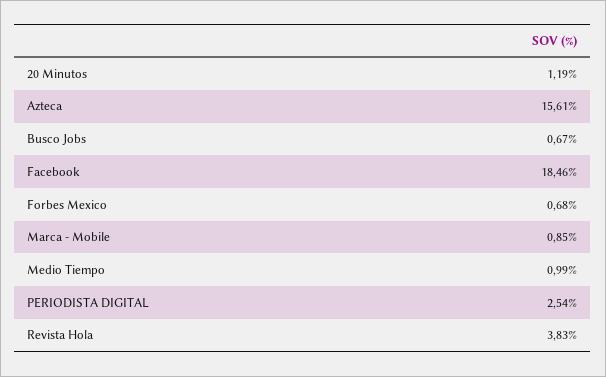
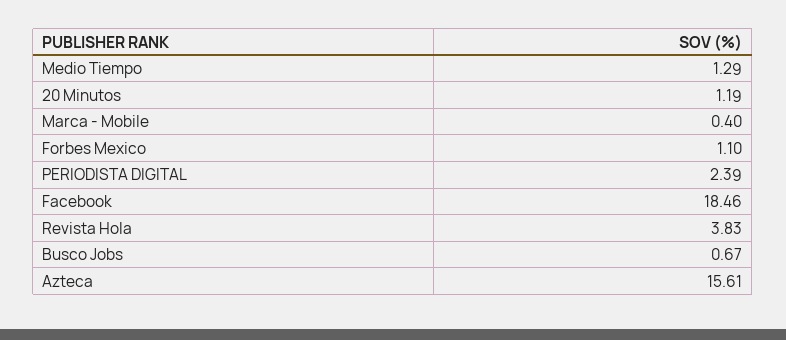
  {
    "20 Minutos": 1.19,
    "Azteca": 15.61,
    "Busco Jobs": 0.67,
    "Facebook": 18.46,
-   "Forbes Mexico": 0.68,
+   "Forbes Mexico": 1.1,
-   "Marca - Mobile": 0.85,
+   "Marca - Mobile": 0.4,
-   "Medio Tiempo": 0.99,
+   "Medio Tiempo": 1.29,
-   "PERIODISTA DIGITAL": 2.54,
+   "PERIODISTA DIGITAL": 2.39,
    "Revista Hola": 3.83
  }

